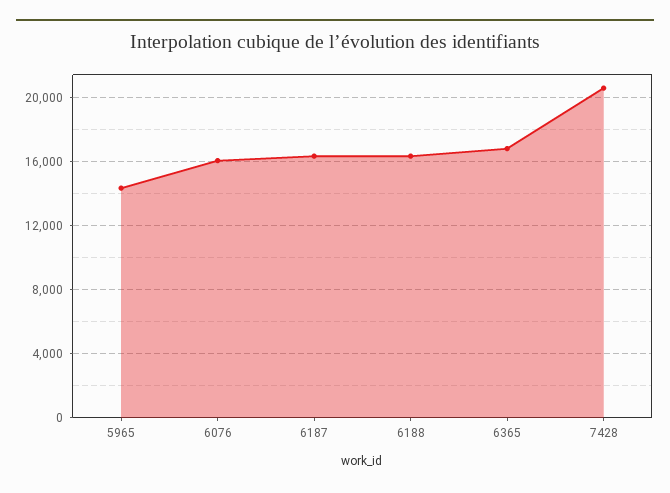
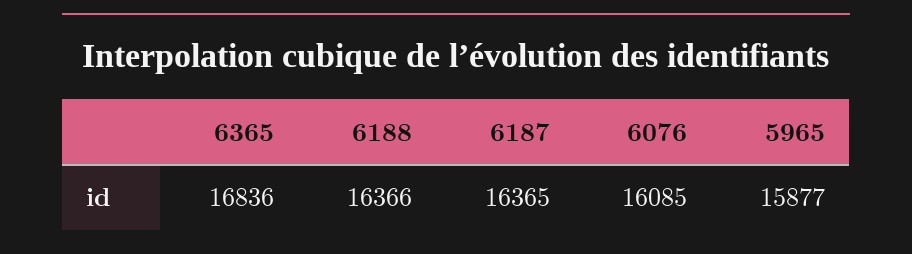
  {
-   "5965": 14500,
+   "5965": 15877,
    "6076": 16085,
    "6187": 16365,
    "6188": 16366,
-   "6365": 16836,
+   "6365": 16836
-   "7428": 20500
  }

